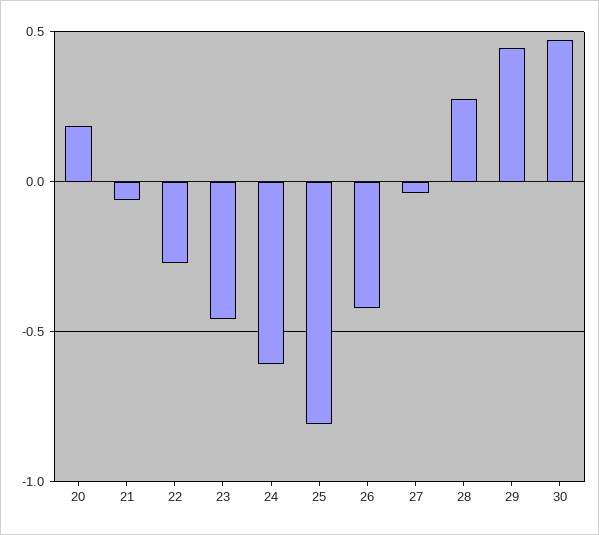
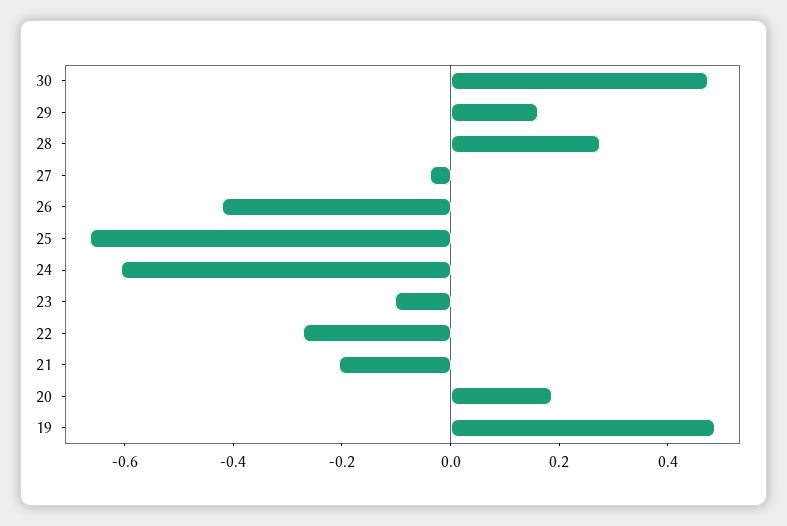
  {
    "20": 0.2,
-   "21": -0.05,
+   "21": -0.2,
    "22": -0.25,
-   "23": -0.45,
+   "23": -0.1,
    "24": -0.6,
-   "25": -0.8,
+   "25": -0.65,
    "26": -0.4,
    "27": -0.05,
    "28": 0.3,
-   "29": 0.45,
+   "29": 0.15,
-   "30": 0.45
+   "30": 0.45,
+   "19": 0.5
  }

